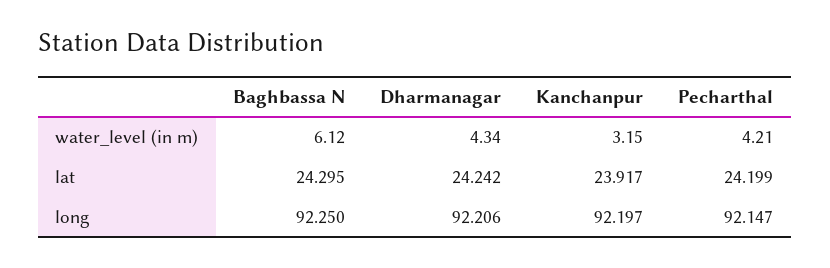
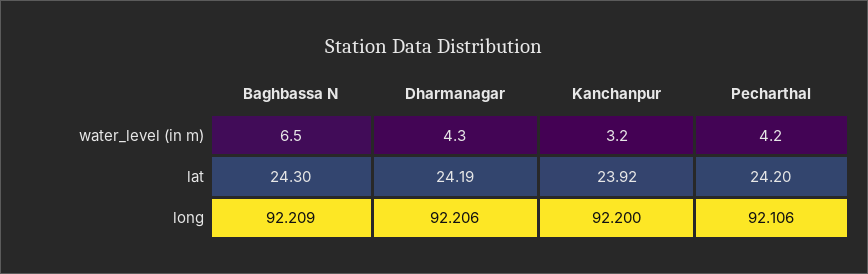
  {
    "Baghbassa N": {
-     "water_level (in m)": 6.12,
+     "water_level (in m)": 6.5,
      "lat": 24.295,
-     "long": 92.25
+     "long": 92.209
    },
    "Dharmanagar": {
      "water_level (in m)": 4.34,
-     "lat": 24.242,
+     "lat": 24.19,
      "long": 92.206
    },
    "Kanchanpur": {
      "water_level (in m)": 3.15,
      "lat": 23.917,
-     "long": 92.197
+     "long": 92.2
    },
    "Pecharthal": {
      "water_level (in m)": 4.21,
      "lat": 24.199,
-     "long": 92.147
+     "long": 92.106
    }
  }

